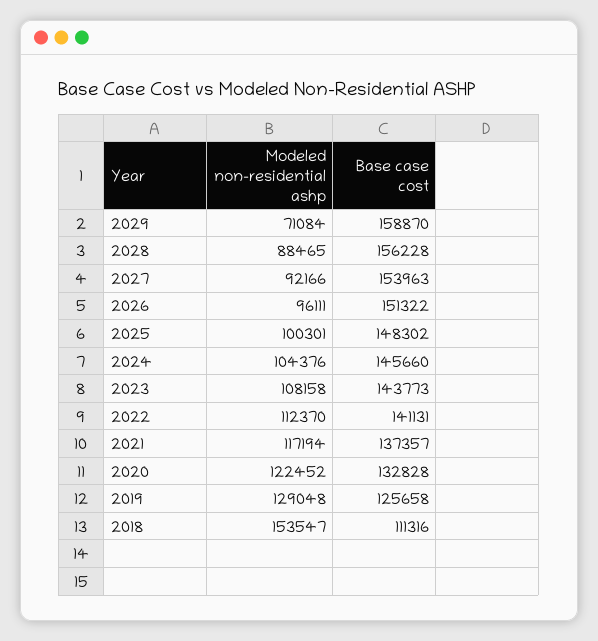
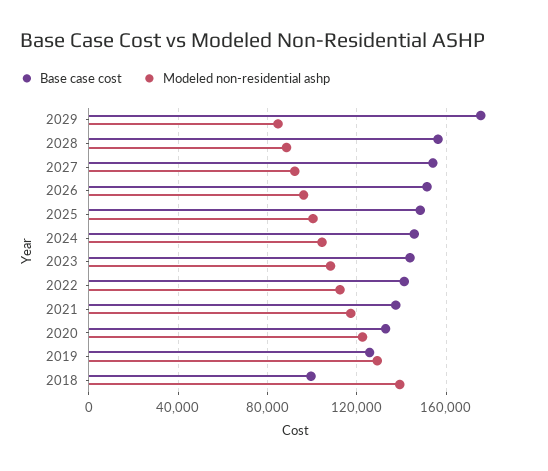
  {
    "Modeled non-residential ashp": {
-     "2029": 71084,
+     "2029": 85000,
      "2028": 88465,
      "2027": 92166,
      "2026": 96111,
      "2025": 100301,
      "2024": 104376,
      "2023": 108158,
      "2022": 112370,
      "2021": 117194,
      "2020": 122452,
      "2019": 129048,
-     "2018": 153547
+     "2018": 140000
    },
    "Base case cost": {
-     "2029": 158870,
+     "2029": 175000,
      "2028": 156228,
      "2027": 153963,
      "2026": 151322,
      "2025": 148302,
      "2024": 145660,
      "2023": 143773,
      "2022": 141131,
      "2021": 137357,
      "2020": 132828,
      "2019": 125658,
-     "2018": 111316
+     "2018": 100000
    }
  }

